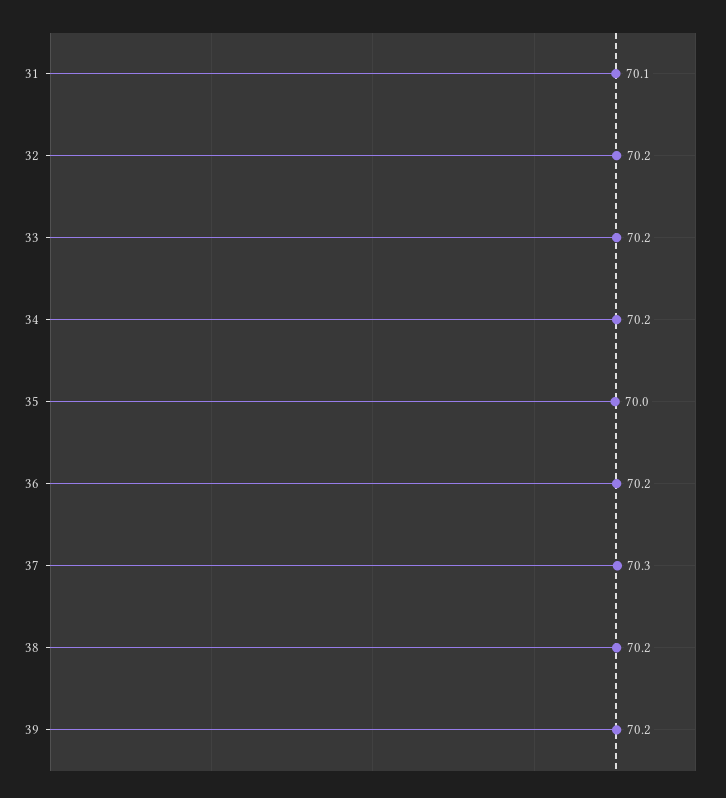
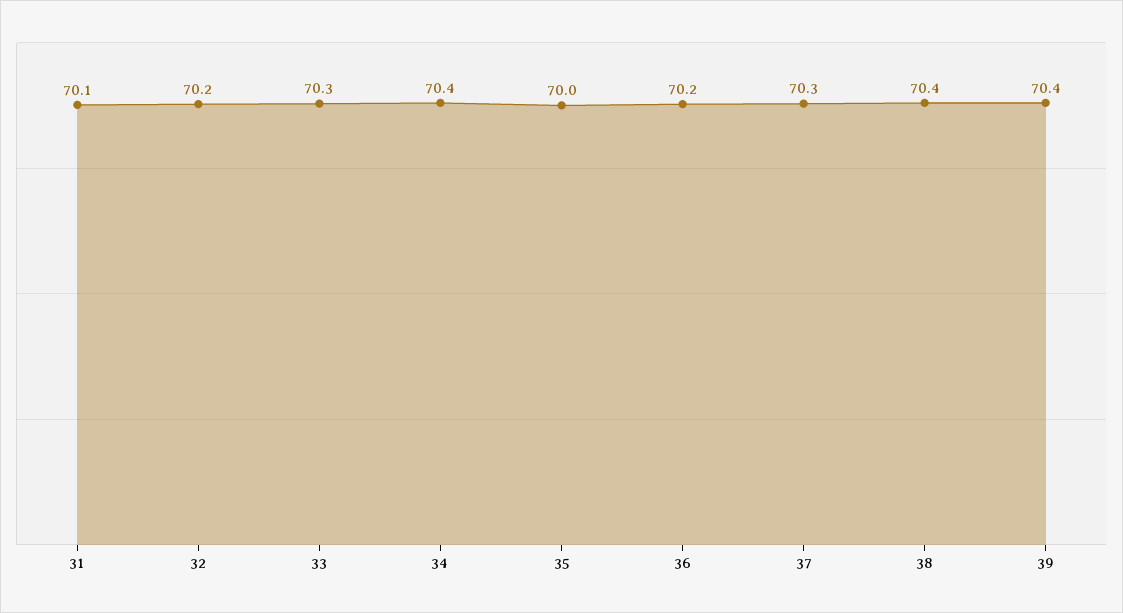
  {
    "31": 70.1,
    "32": 70.2,
-   "33": 70.2,
+   "33": 70.3,
-   "34": 70.2,
+   "34": 70.4,
    "35": 70,
    "36": 70.2,
    "37": 70.3,
-   "38": 70.2,
+   "38": 70.4,
-   "39": 70.2
+   "39": 70.4
  }

